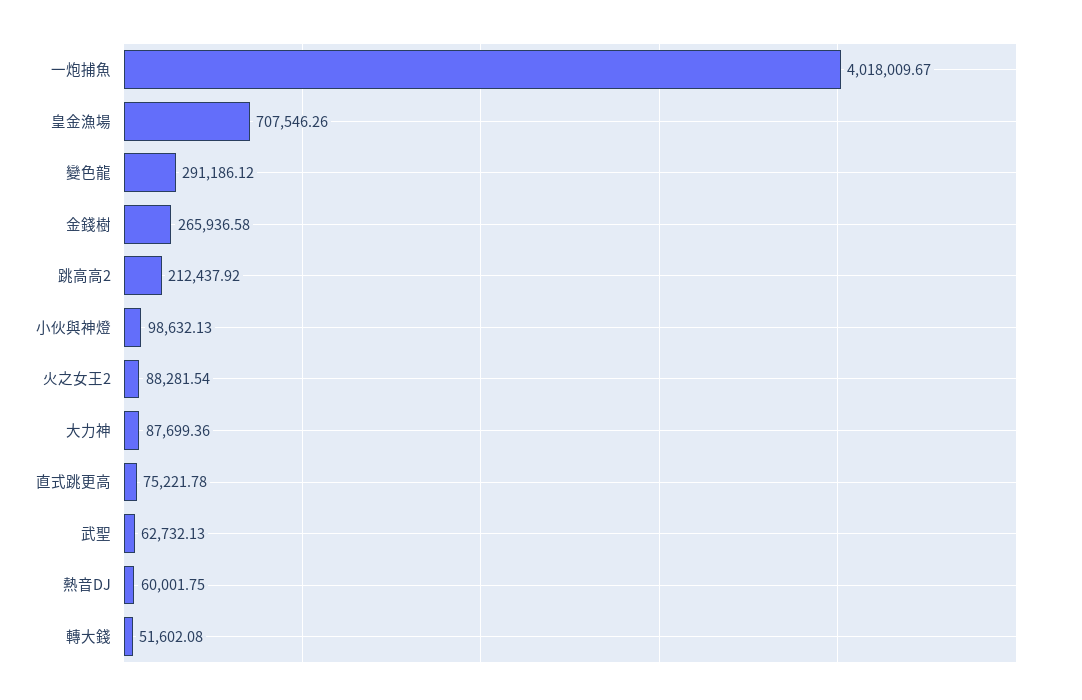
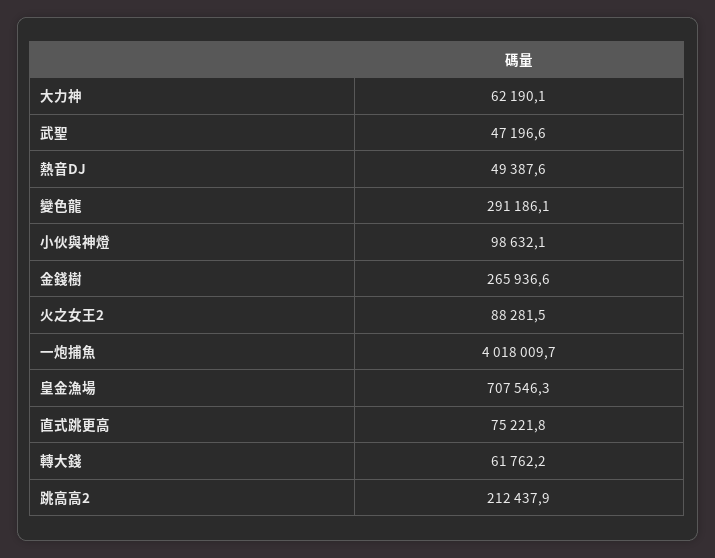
  {
    "一炮捕魚": 4018009.67,
    "皇金漁場": 707546.26,
    "變色龍": 291186.12,
    "金錢樹": 265936.58,
    "跳高高2": 212437.92,
    "小伙與神燈": 98632.13,
    "火之女王2": 88281.54,
-   "大力神": 87699.36,
+   "大力神": 62190.1,
    "直式跳更高": 75221.78,
-   "武聖": 62732.13,
+   "武聖": 47196.6,
-   "熱音DJ": 60001.75,
+   "熱音DJ": 49387.6,
-   "轉大錢": 51602.08
+   "轉大錢": 61762.2
  }

